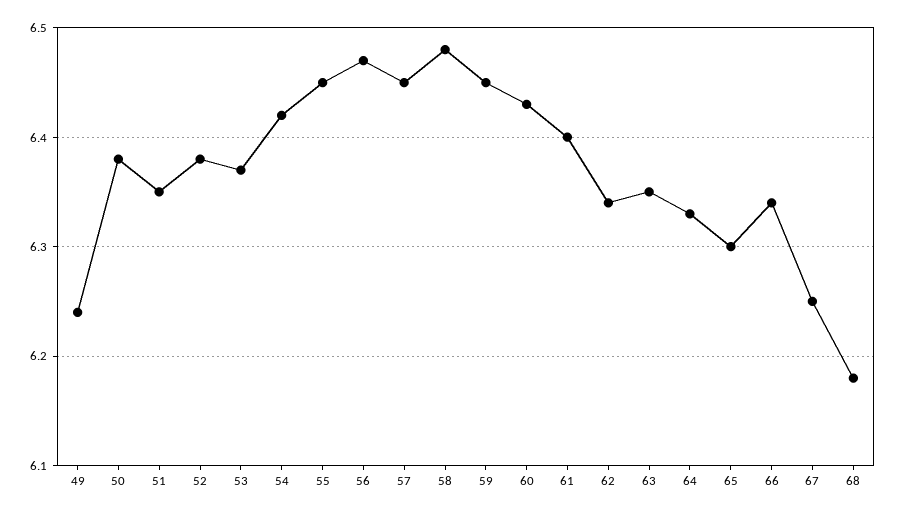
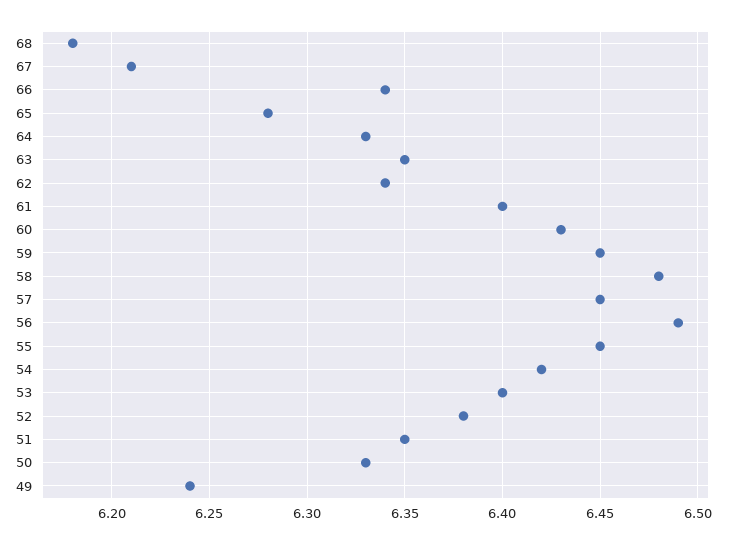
  {
    "49": 6.24,
-   "50": 6.38,
+   "50": 6.33,
    "51": 6.35,
    "52": 6.38,
-   "53": 6.37,
+   "53": 6.4,
    "54": 6.42,
    "55": 6.45,
-   "56": 6.47,
+   "56": 6.49,
    "57": 6.45,
    "58": 6.48,
    "59": 6.45,
    "60": 6.43,
    "61": 6.4,
    "62": 6.34,
    "63": 6.35,
    "64": 6.33,
-   "65": 6.3,
+   "65": 6.28,
    "66": 6.34,
-   "67": 6.25,
+   "67": 6.21,
    "68": 6.18
  }

